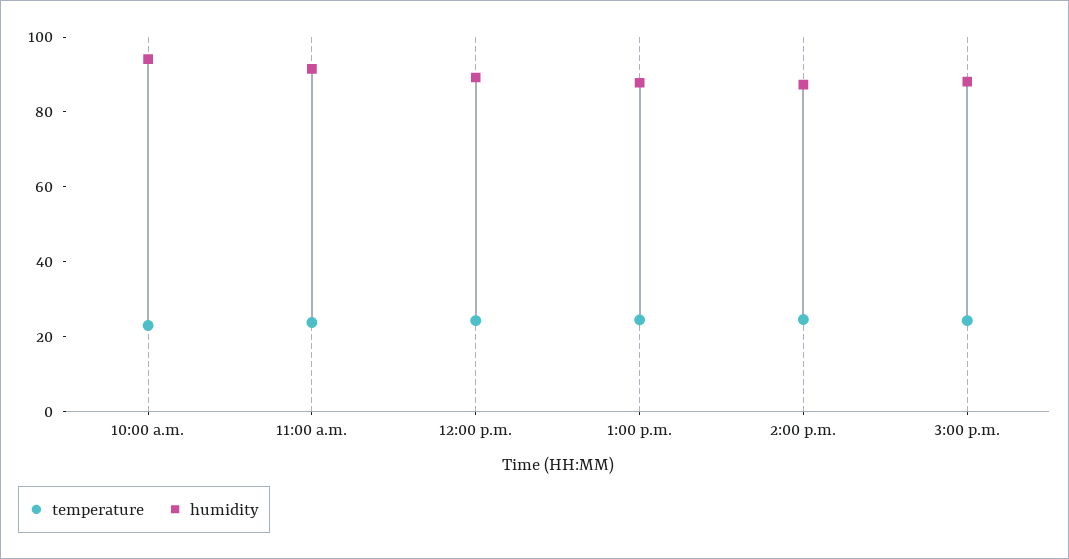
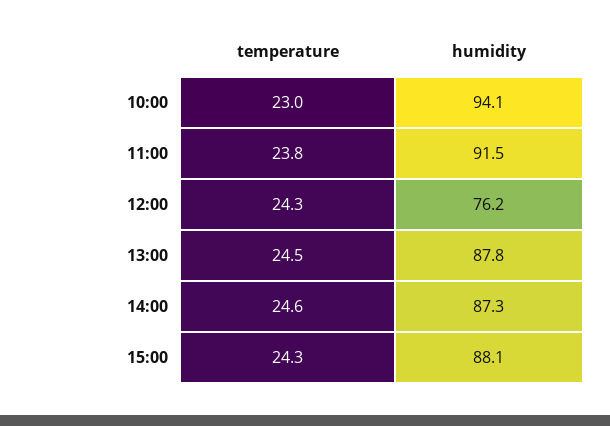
  {
    "temperature": {
      "10:00 a.m.": 23,
      "11:00 a.m.": 23.8,
      "12:00 p.m.": 24.3,
      "1:00 p.m.": 24.5,
      "2:00 p.m.": 24.6,
      "3:00 p.m.": 24.3
    },
    "humidity": {
      "10:00 a.m.": 94.1,
      "11:00 a.m.": 91.5,
-     "12:00 p.m.": 90,
+     "12:00 p.m.": 76.2,
      "1:00 p.m.": 87.8,
      "2:00 p.m.": 87.3,
      "3:00 p.m.": 88.1
    }
  }

